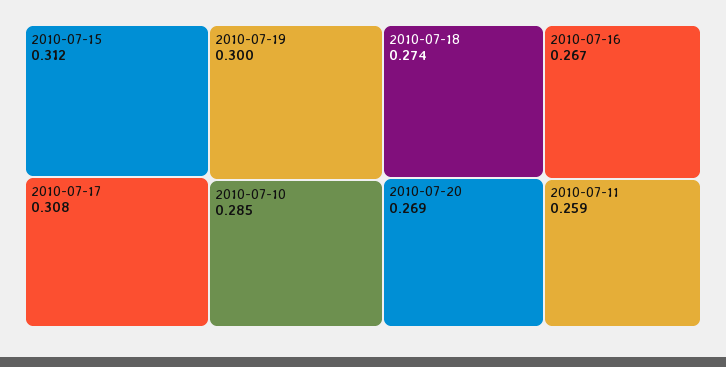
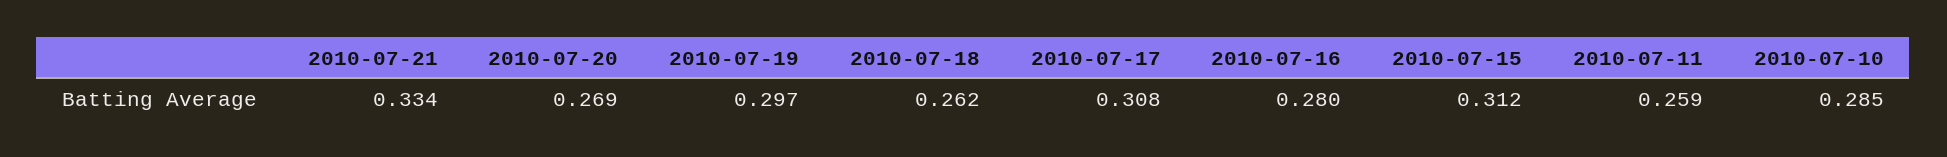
  {
    "2010-07-15": 0.312,
    "2010-07-17": 0.308,
-   "2010-07-19": 0.3,
+   "2010-07-19": 0.297,
    "2010-07-10": 0.285,
-   "2010-07-18": 0.274,
+   "2010-07-18": 0.262,
    "2010-07-20": 0.269,
-   "2010-07-16": 0.267,
+   "2010-07-16": 0.28,
-   "2010-07-11": 0.259
+   "2010-07-11": 0.259,
+   "2010-07-21": 0.334
  }

